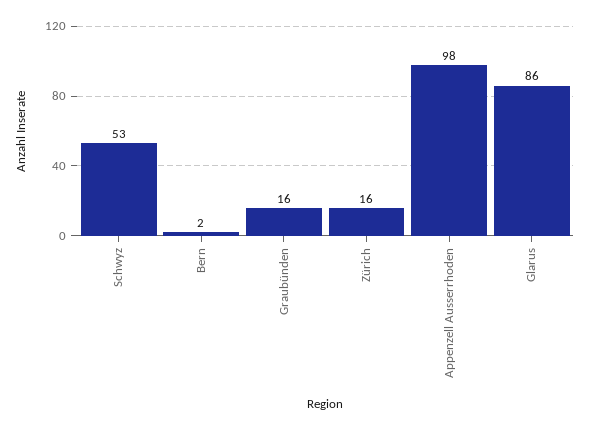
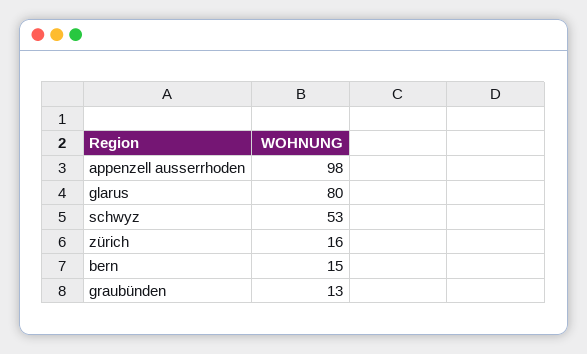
  {
    "Schwyz": 53,
-   "Bern": 2,
+   "Bern": 15,
-   "Graubünden": 16,
+   "Graubünden": 13,
    "Zürich": 16,
    "Appenzell Ausserrhoden": 98,
-   "Glarus": 86
+   "Glarus": 80
  }

